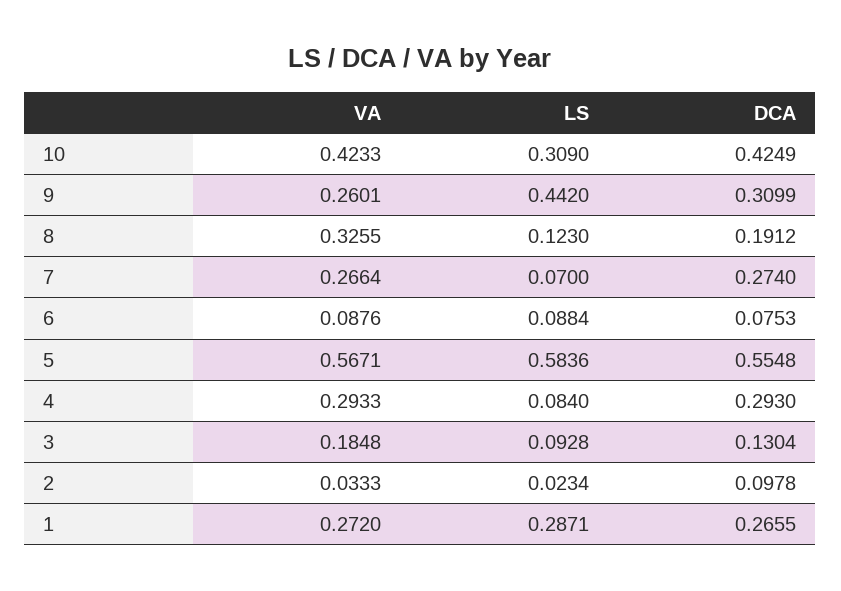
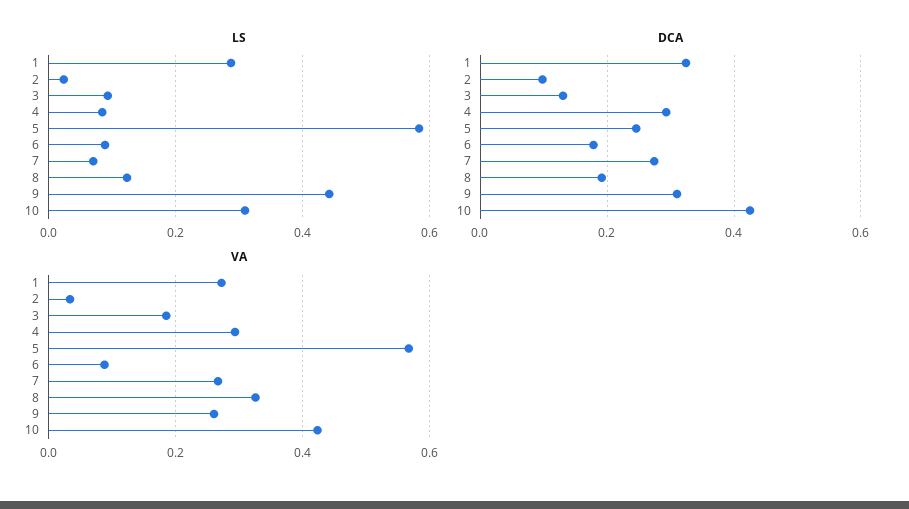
  {
    "VA": {
      "10": 0.4233,
      "9": 0.2601,
      "8": 0.3255,
      "7": 0.2664,
      "6": 0.0876,
      "5": 0.5671,
      "4": 0.2933,
      "3": 0.1848,
      "2": 0.0333,
      "1": 0.272
    },
    "LS": {
      "10": 0.309,
      "9": 0.442,
      "8": 0.123,
      "7": 0.07,
      "6": 0.0884,
      "5": 0.5836,
      "4": 0.084,
      "3": 0.0928,
      "2": 0.0234,
      "1": 0.2871
    },
    "DCA": {
      "10": 0.4249,
      "9": 0.3099,
      "8": 0.1912,
      "7": 0.274,
-     "6": 0.0753,
+     "6": 0.18,
-     "5": 0.5548,
+     "5": 0.24,
      "4": 0.293,
      "3": 0.1304,
      "2": 0.0978,
-     "1": 0.2655
+     "1": 0.32
    }
  }

